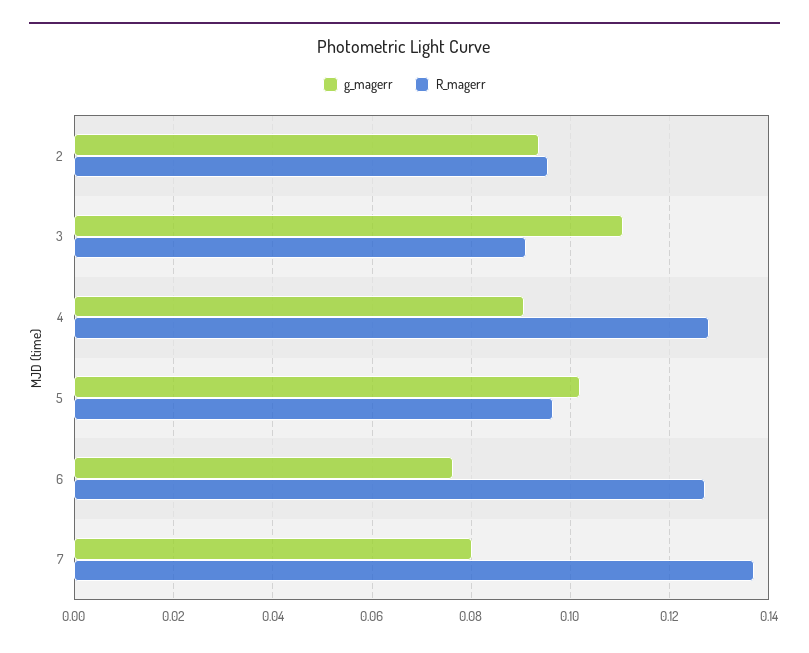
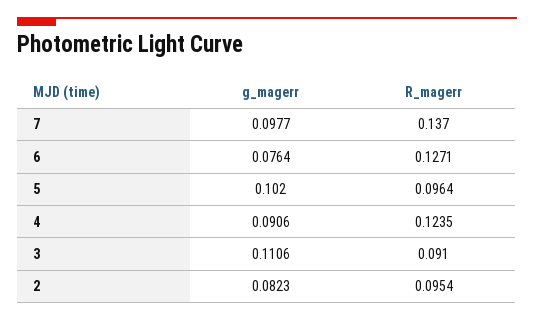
  {
    "g_magerr": {
-     "2": 0.094,
+     "2": 0.0823,
      "3": 0.1106,
      "4": 0.0906,
      "5": 0.102,
      "6": 0.0764,
-     "7": 0.08
+     "7": 0.0977
    },
    "R_magerr": {
      "2": 0.0954,
      "3": 0.091,
-     "4": 0.128,
+     "4": 0.1235,
      "5": 0.0964,
      "6": 0.1271,
      "7": 0.137
    }
  }

